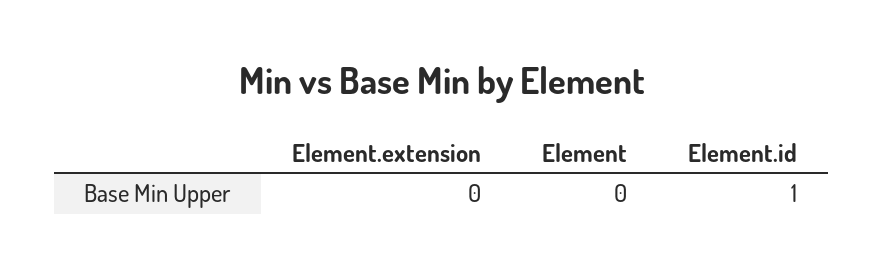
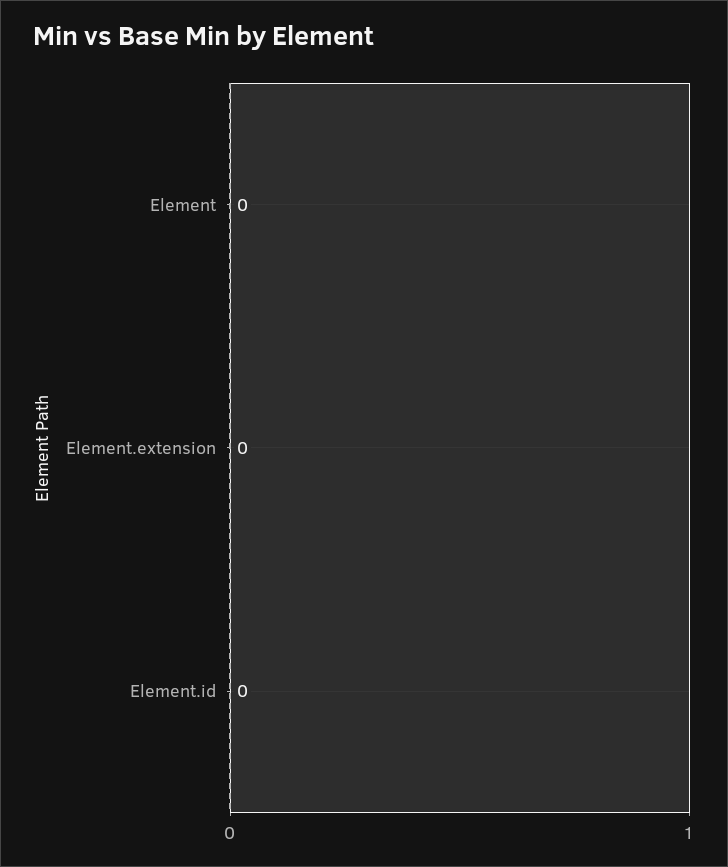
  {
    "Element.extension": 0,
    "Element": 0,
-   "Element.id": 1
+   "Element.id": 0
  }

